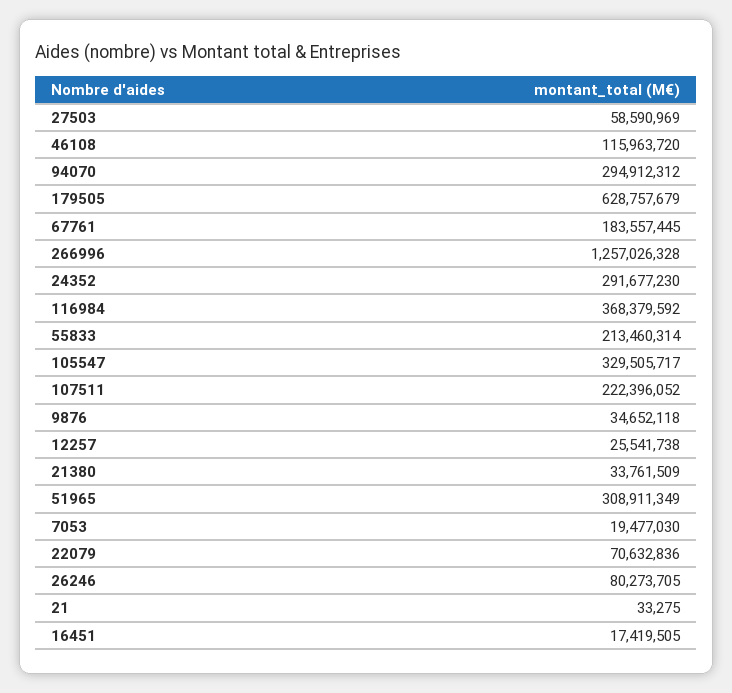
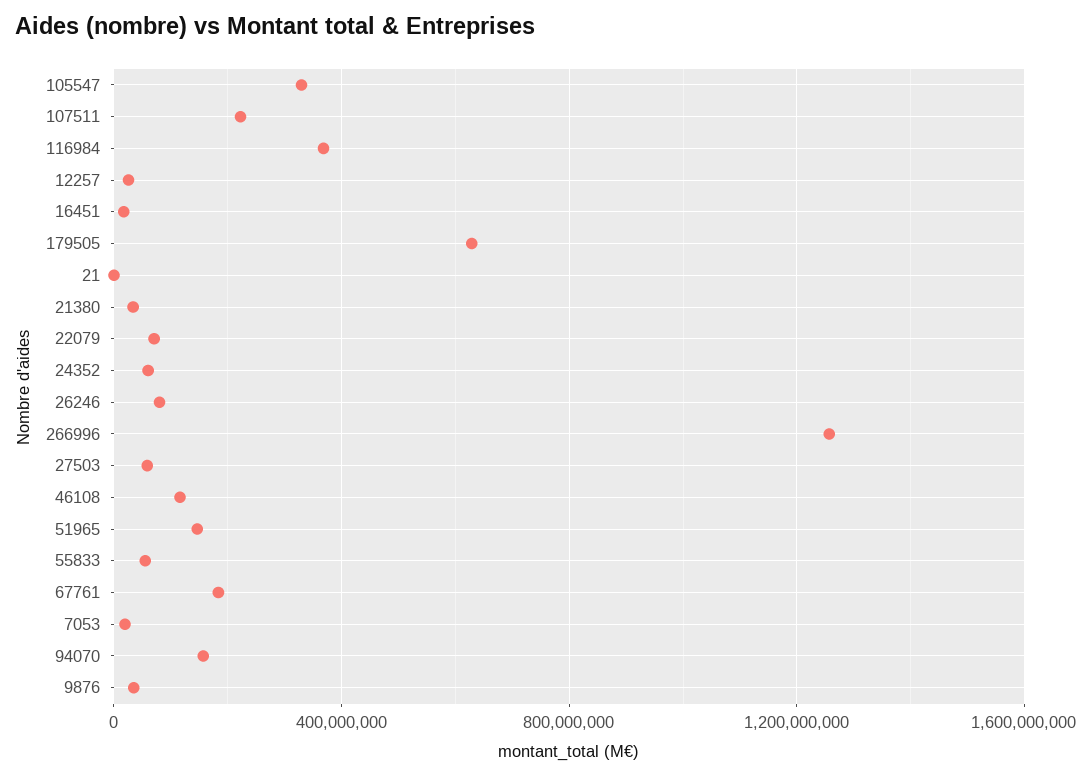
  {
    "27503": 58590969,
    "46108": 115963720,
-   "94070": 294912312,
+   "94070": 150000000,
    "179505": 628757679,
    "67761": 183557445,
    "266996": 1257026328,
-   "24352": 291677230,
+   "24352": 50000000,
    "116984": 368379592,
-   "55833": 213460314,
+   "55833": 50000000,
    "105547": 329505717,
    "107511": 222396052,
    "9876": 34652118,
    "12257": 25541738,
    "21380": 33761509,
-   "51965": 308911349,
+   "51965": 150000000,
    "7053": 19477030,
    "22079": 70632836,
    "26246": 80273705,
    "21": 33275,
    "16451": 17419505
  }

